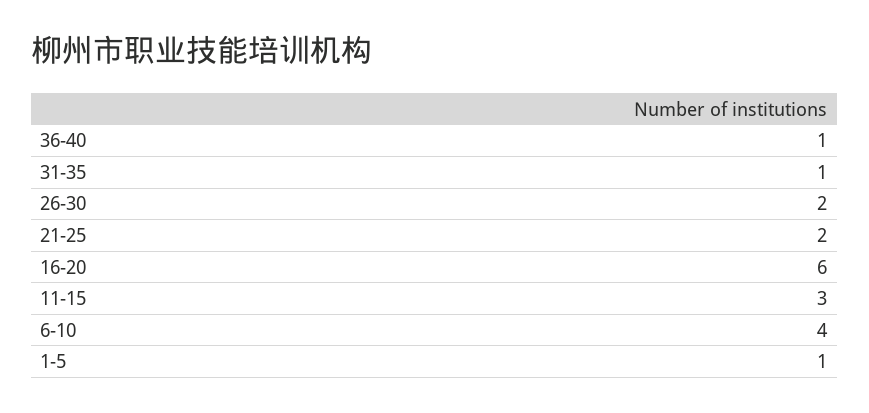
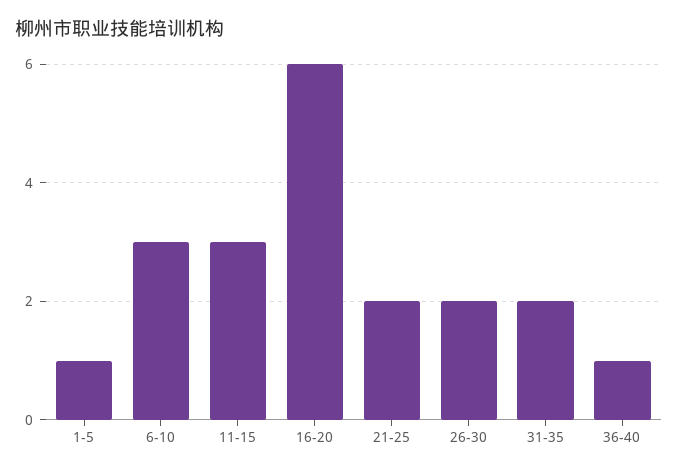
  {
    "36-40": 1,
-   "31-35": 1,
+   "31-35": 2,
    "26-30": 2,
    "21-25": 2,
    "16-20": 6,
    "11-15": 3,
-   "6-10": 4,
+   "6-10": 3,
    "1-5": 1
  }

